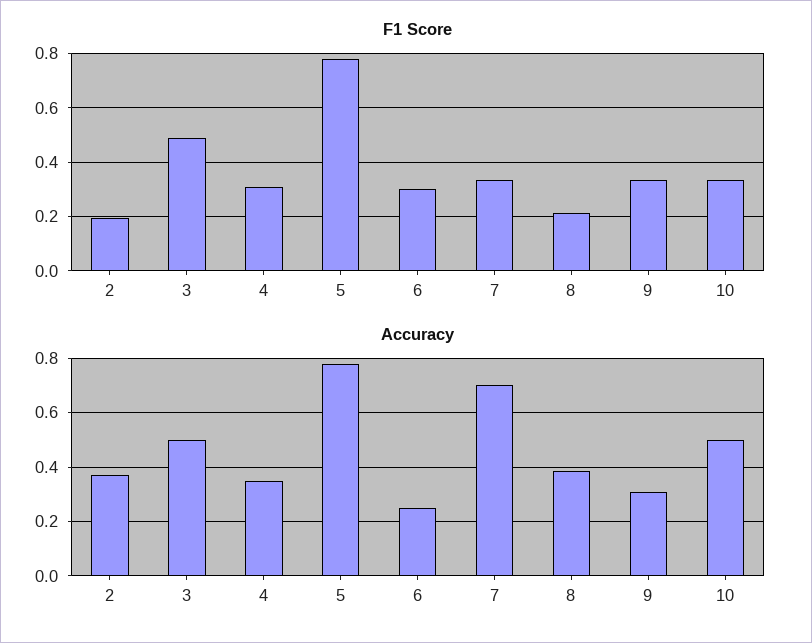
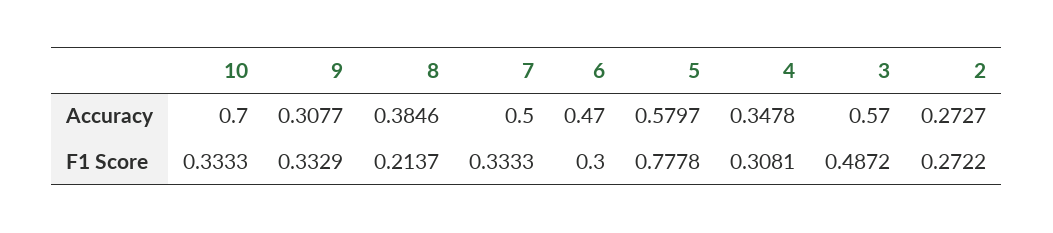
  {
    "F1 Score": {
-     "2": 0.2,
+     "2": 0.2722,
      "3": 0.4872,
      "4": 0.3081,
      "5": 0.7778,
      "6": 0.3,
      "7": 0.3333,
      "8": 0.2137,
      "9": 0.3329,
      "10": 0.3333
    },
    "Accuracy": {
-     "2": 0.375,
+     "2": 0.2727,
-     "3": 0.5,
+     "3": 0.57,
      "4": 0.3478,
-     "5": 0.775,
+     "5": 0.5797,
-     "6": 0.25,
+     "6": 0.47,
-     "7": 0.7,
+     "7": 0.5,
      "8": 0.3846,
      "9": 0.3077,
-     "10": 0.5
+     "10": 0.7
    }
  }

